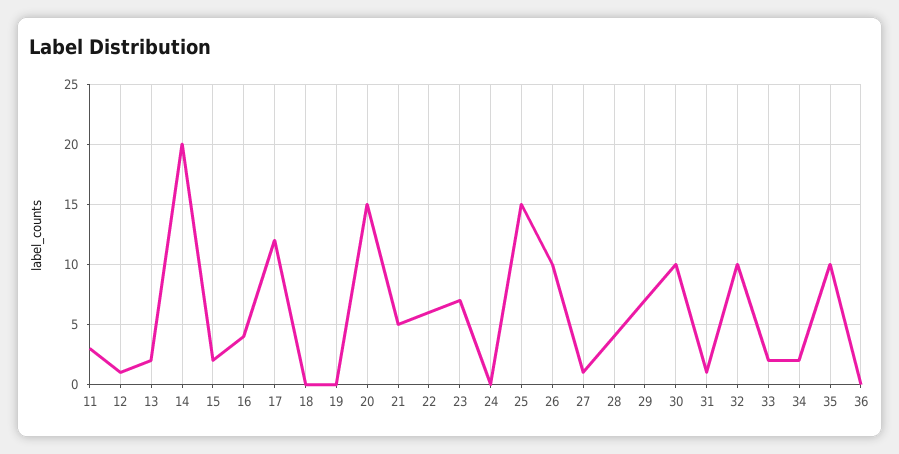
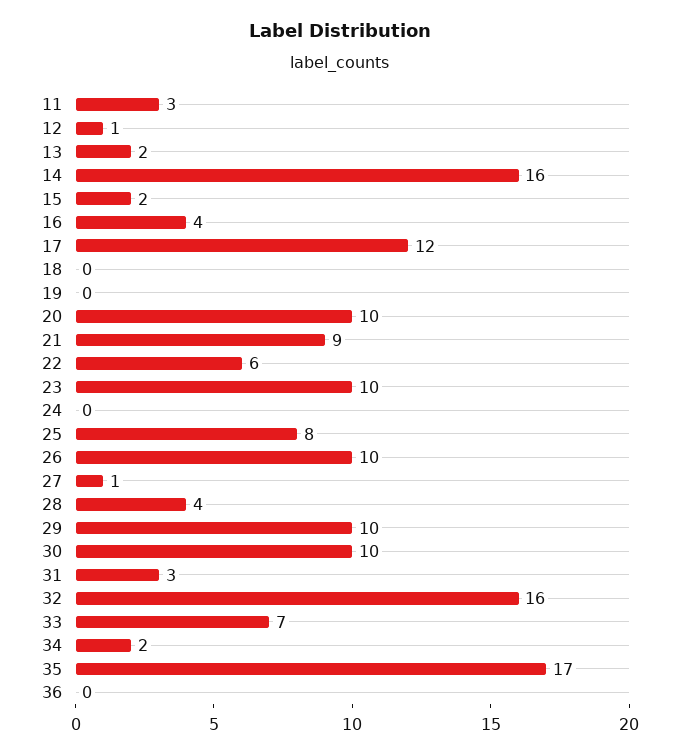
  {
    "11": 3,
    "12": 1,
    "13": 2,
-   "14": 20,
+   "14": 16,
    "15": 2,
    "16": 4,
    "17": 12,
    "18": 0,
    "19": 0,
-   "20": 15,
+   "20": 10,
-   "21": 5,
+   "21": 9,
    "22": 6,
-   "23": 7,
+   "23": 10,
    "24": 0,
-   "25": 15,
+   "25": 8,
    "26": 10,
    "27": 1,
    "28": 4,
-   "29": 7,
+   "29": 10,
    "30": 10,
-   "31": 1,
+   "31": 3,
-   "32": 10,
+   "32": 16,
-   "33": 2,
+   "33": 7,
    "34": 2,
-   "35": 10,
+   "35": 17,
    "36": 0
  }

